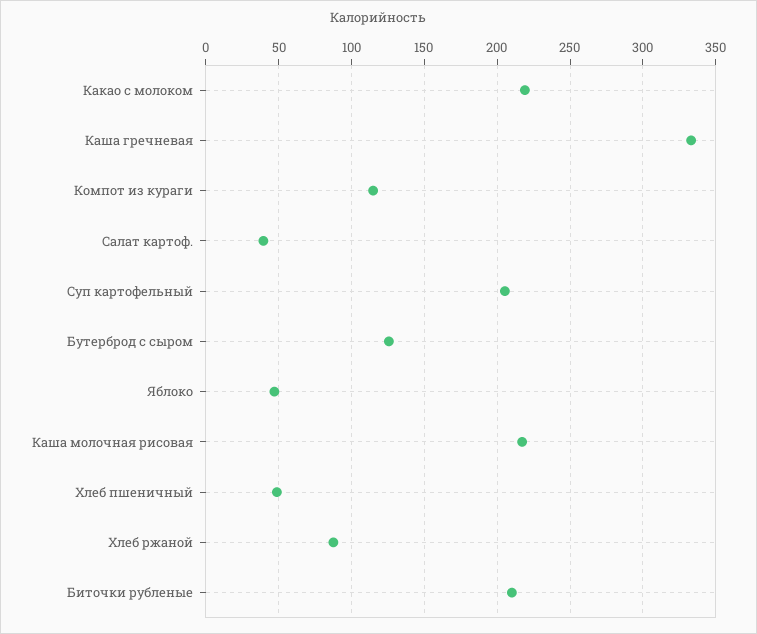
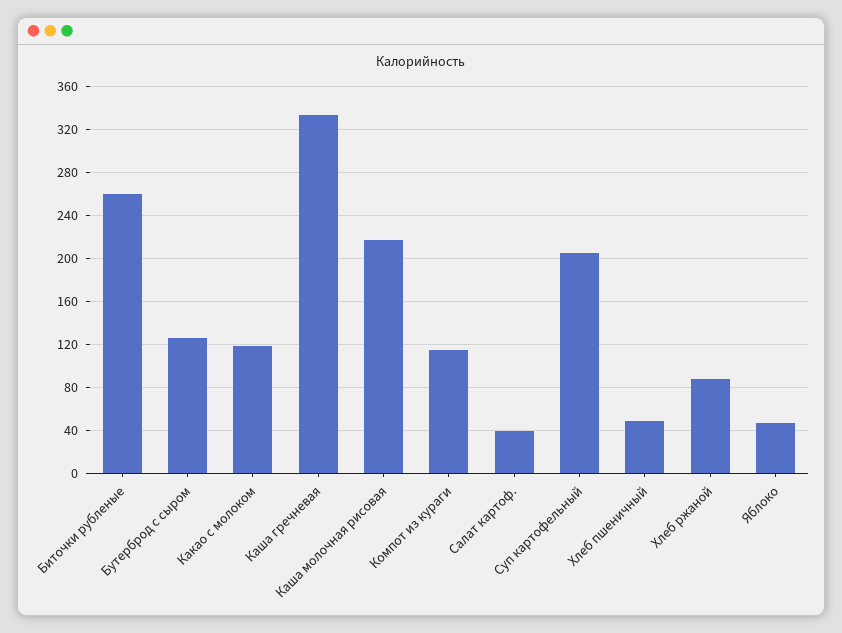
  {
-   "Какао с молоком": 220,
+   "Какао с молоком": 120,
    "Каша гречневая": 335,
    "Компот из кураги": 115,
    "Салат картоф.": 40,
    "Суп картофельный": 205,
    "Бутерброд с сыром": 125,
    "Яблоко": 45,
    "Каша молочная рисовая": 215,
    "Хлеб пшеничный": 50,
    "Хлеб ржаной": 90,
-   "Биточки рубленые": 210
+   "Биточки рубленые": 260
  }

